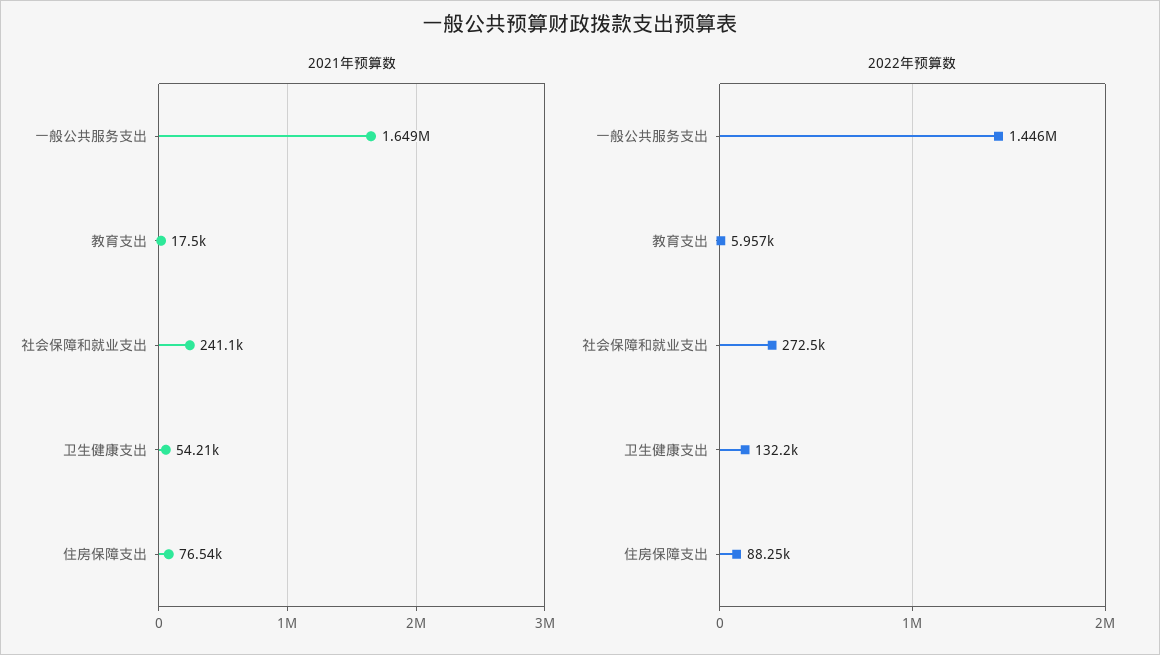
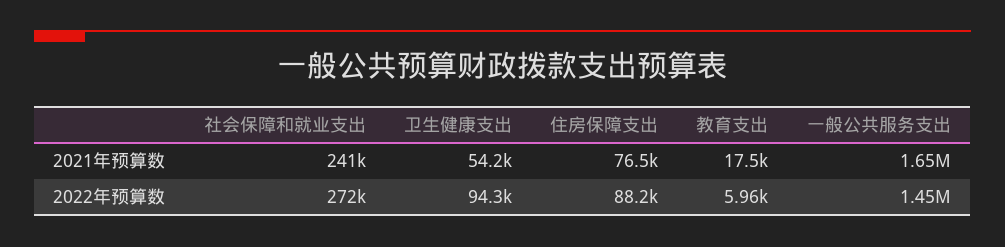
  {
    "2021年预算数": {
      "一般公共服务支出": 1649000,
      "教育支出": 17500,
      "社会保障和就业支出": 241100,
      "卫生健康支出": 54210,
      "住房保障支出": 76540
    },
    "2022年预算数": {
      "一般公共服务支出": 1446000,
      "教育支出": 5957,
      "社会保障和就业支出": 272500,
-     "卫生健康支出": 132200,
+     "卫生健康支出": 94300,
      "住房保障支出": 88250
    }
  }

